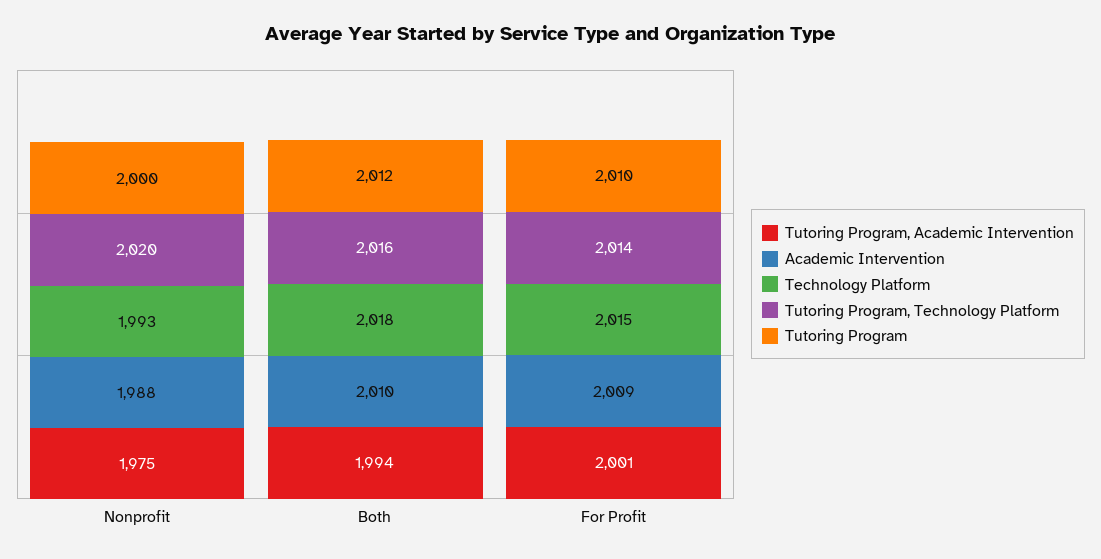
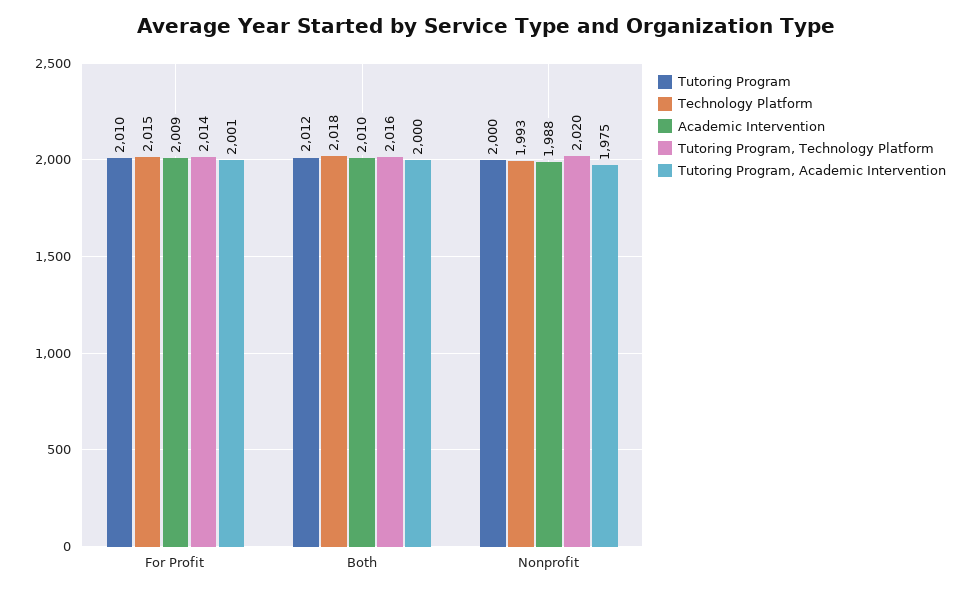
  {
    "Tutoring Program, Academic Intervention": {
      "Nonprofit": 1975,
-     "Both": 1994,
+     "Both": 2000,
      "For Profit": 2001
    },
    "Academic Intervention": {
      "Nonprofit": 1988,
      "Both": 2010,
      "For Profit": 2009
    },
    "Technology Platform": {
      "Nonprofit": 1993,
      "Both": 2018,
      "For Profit": 2015
    },
    "Tutoring Program, Technology Platform": {
      "Nonprofit": 2020,
      "Both": 2016,
      "For Profit": 2014
    },
    "Tutoring Program": {
      "Nonprofit": 2000,
      "Both": 2012,
      "For Profit": 2010
    }
  }

